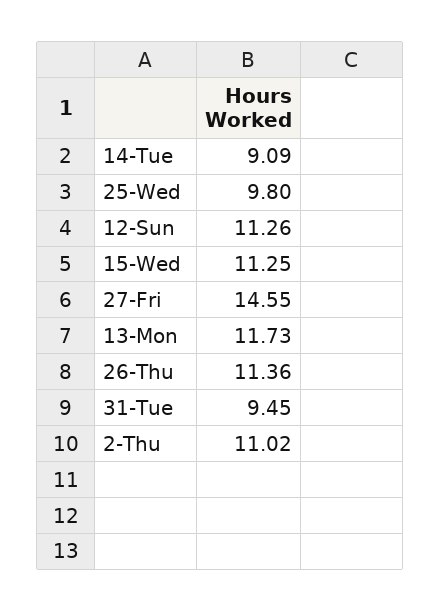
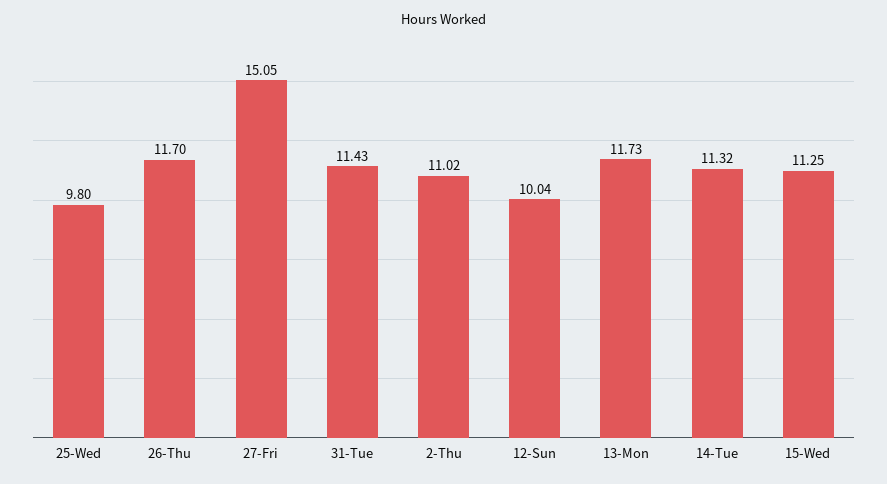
  {
-   "14-Tue": 9.09,
+   "14-Tue": 11.32,
    "25-Wed": 9.8,
-   "12-Sun": 11.26,
+   "12-Sun": 10.04,
    "15-Wed": 11.25,
-   "27-Fri": 14.55,
+   "27-Fri": 15.05,
    "13-Mon": 11.73,
-   "26-Thu": 11.36,
+   "26-Thu": 11.7,
-   "31-Tue": 9.45,
+   "31-Tue": 11.43,
    "2-Thu": 11.02
  }

